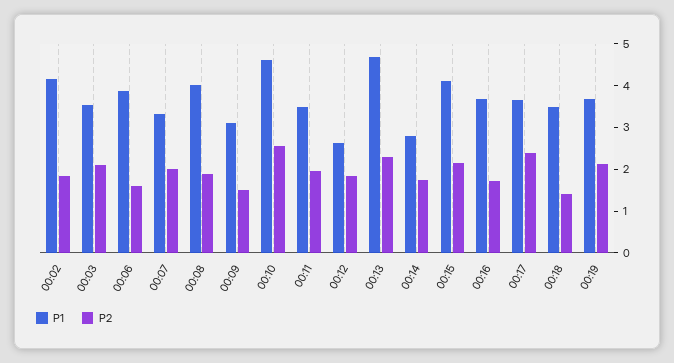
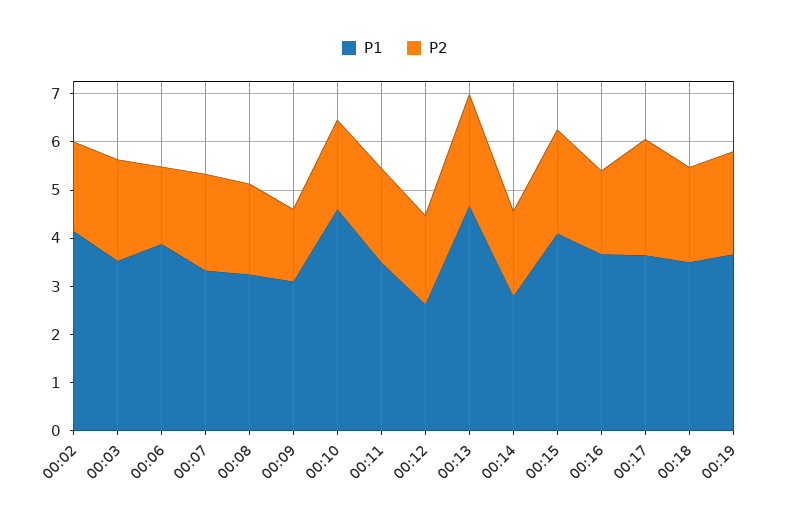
  {
    "P1": {
      "00:02": 4.2,
      "00:03": 3.6,
      "00:06": 3.8,
      "00:07": 3.4,
-     "00:08": 4,
+     "00:08": 3.2,
      "00:09": 3.2,
      "00:10": 4.6,
      "00:11": 3.6,
      "00:12": 2.6,
      "00:13": 4.6,
      "00:14": 2.8,
      "00:15": 4.2,
      "00:16": 3.6,
      "00:17": 3.6,
      "00:18": 3.6,
      "00:19": 3.6
    },
    "P2": {
      "00:02": 1.8,
      "00:03": 2.2,
      "00:06": 1.6,
      "00:07": 2,
      "00:08": 1.8,
      "00:09": 1.6,
-     "00:10": 2.6,
+     "00:10": 1.8,
      "00:11": 2,
      "00:12": 1.8,
      "00:13": 2.4,
      "00:14": 1.8,
      "00:15": 2.2,
      "00:16": 1.8,
      "00:17": 2.4,
-     "00:18": 1.4,
+     "00:18": 2,
      "00:19": 2.2
    }
  }

